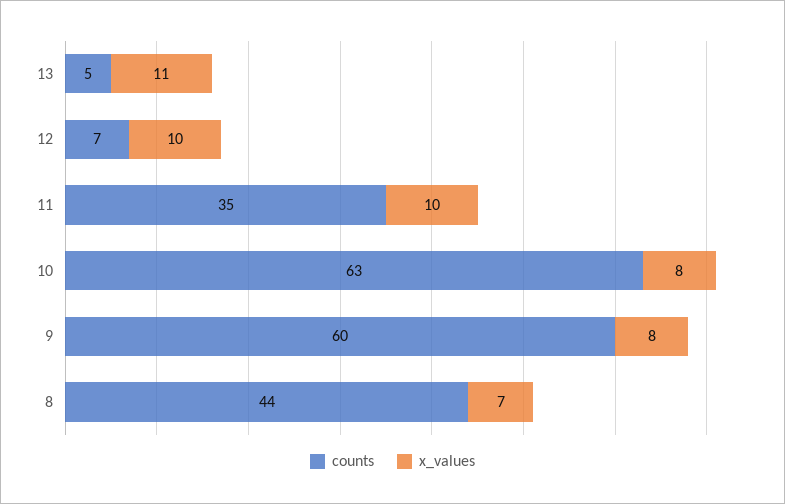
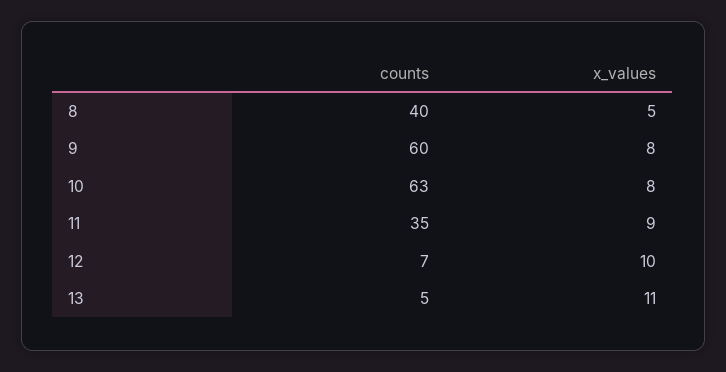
  {
    "counts": {
      "13": 5,
      "12": 7,
      "11": 35,
      "10": 63,
      "9": 60,
-     "8": 44
+     "8": 40
    },
    "x_values": {
      "13": 11,
      "12": 10,
-     "11": 10,
+     "11": 9,
      "10": 8,
      "9": 8,
-     "8": 7
+     "8": 5
    }
  }

